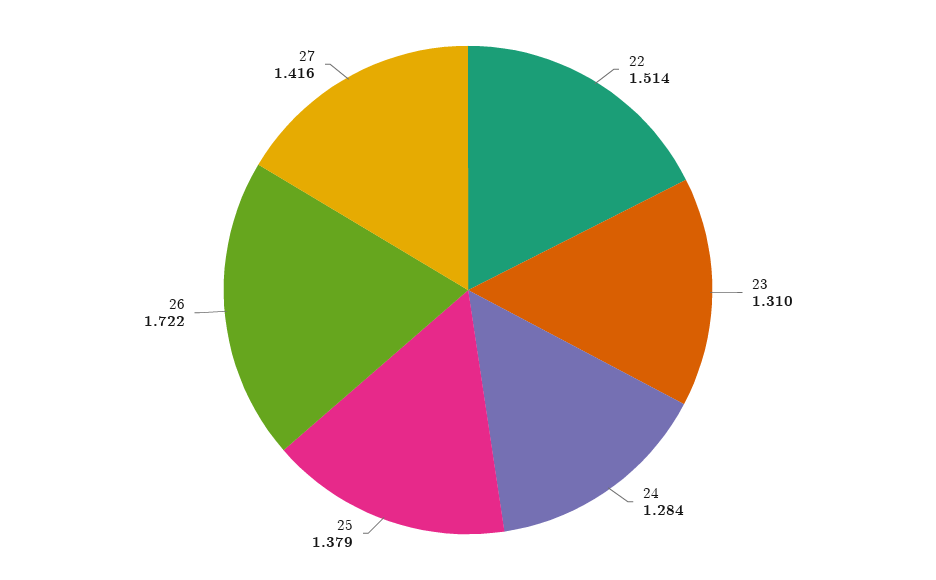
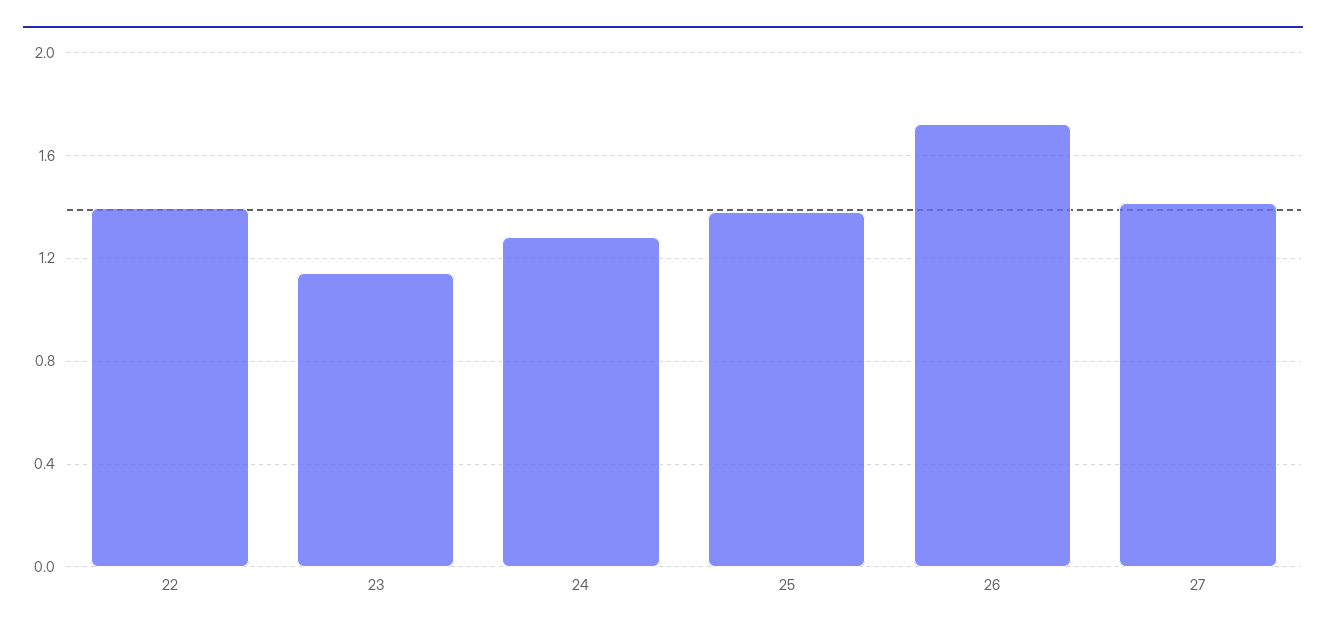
  {
-   "22": 1.514,
+   "22": 1.4,
-   "23": 1.31,
+   "23": 1.15,
    "24": 1.284,
    "25": 1.379,
    "26": 1.722,
    "27": 1.416
  }

